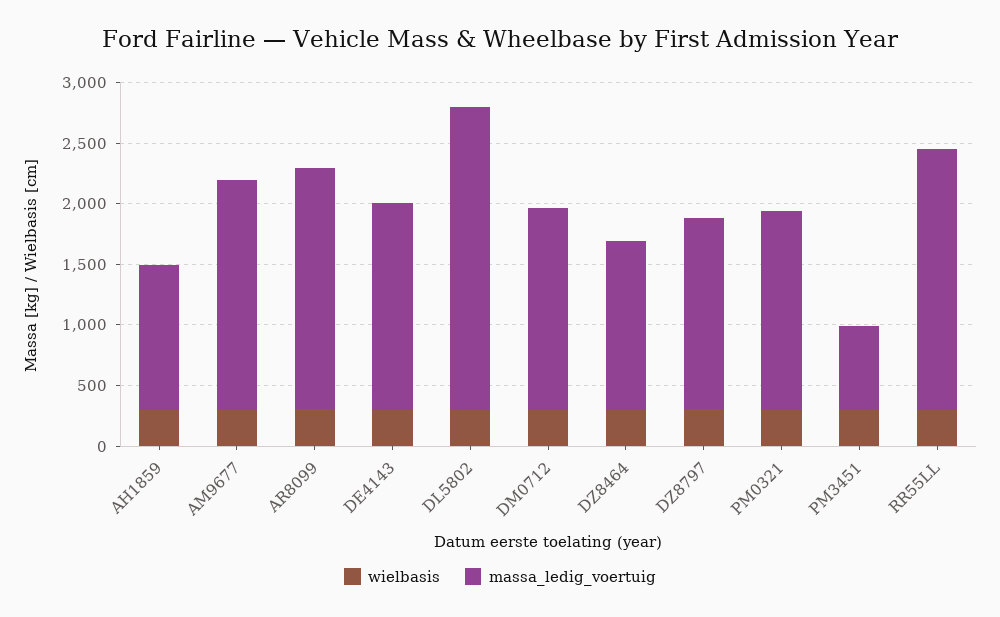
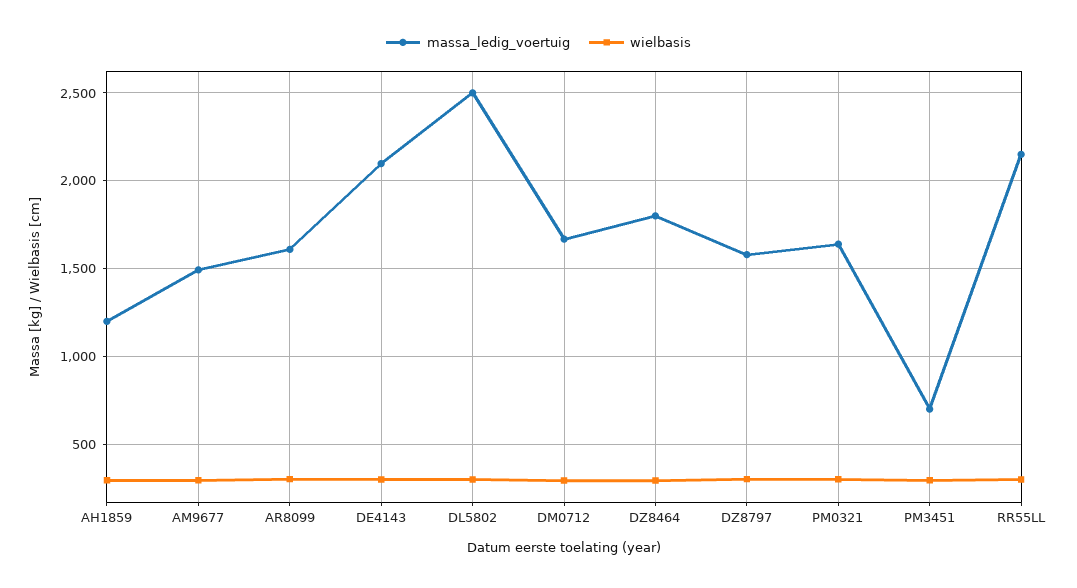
  {
    "wielbasis": {
      "AH1859": 300,
      "AM9677": 300,
      "AR8099": 300,
      "DE4143": 300,
      "DL5802": 300,
      "DM0712": 300,
      "DZ8464": 300,
      "DZ8797": 300,
      "PM0321": 300,
      "PM3451": 300,
      "RR55LL": 300
    },
    "massa_ledig_voertuig": {
      "AH1859": 1200,
-     "AM9677": 1900,
+     "AM9677": 1500,
-     "AR8099": 2000,
+     "AR8099": 1600,
-     "DE4143": 1700,
+     "DE4143": 2100,
      "DL5802": 2500,
      "DM0712": 1650,
-     "DZ8464": 1400,
+     "DZ8464": 1800,
      "DZ8797": 1600,
      "PM0321": 1650,
      "PM3451": 700,
      "RR55LL": 2150
    }
  }

